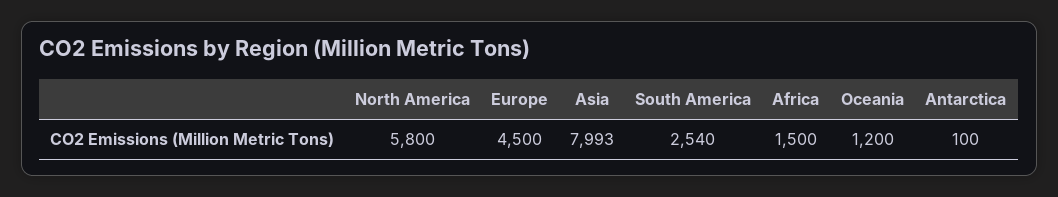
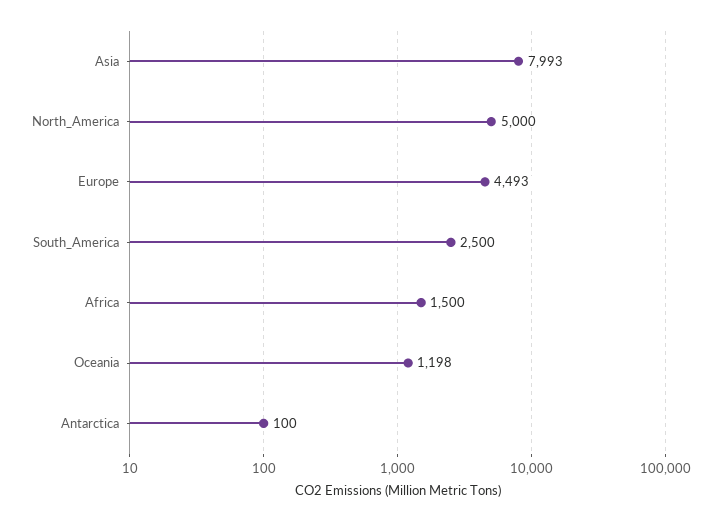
  {
-   "North America": 5800,
+   "North America": 5000,
-   "Europe": 4500,
+   "Europe": 4493,
    "Asia": 7993,
-   "South America": 2540,
+   "South America": 2500,
    "Africa": 1500,
-   "Oceania": 1200,
+   "Oceania": 1198,
    "Antarctica": 100
  }

